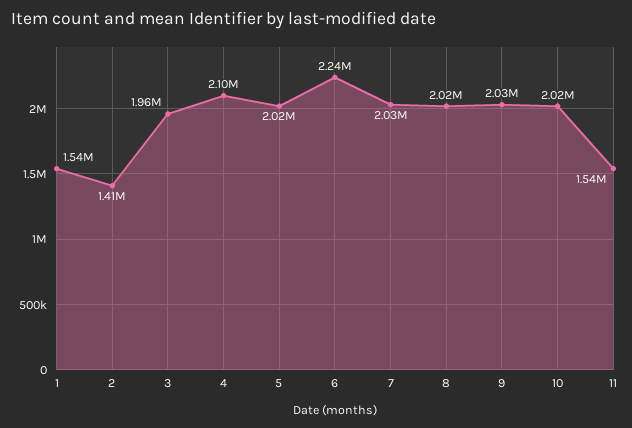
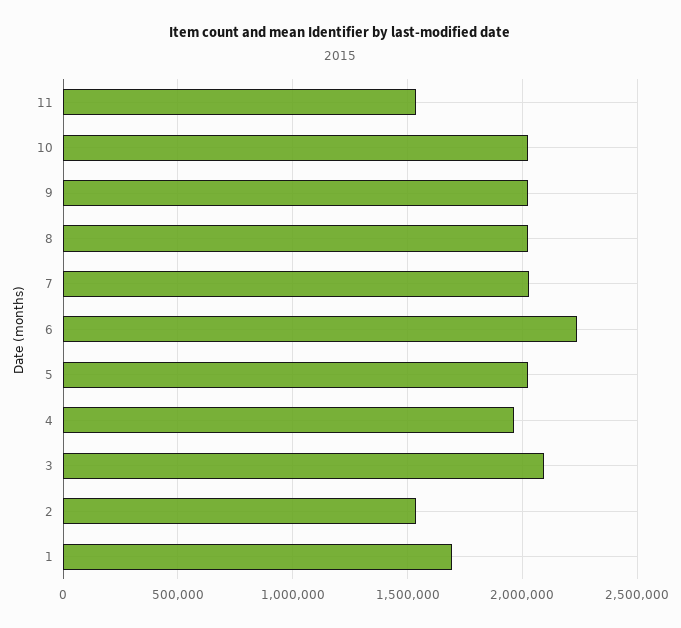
  {
-   "1": 1540000,
+   "1": 1700000,
-   "2": 1410000,
+   "2": 1550000,
-   "3": 1960000,
+   "3": 2100000,
-   "4": 2100000,
+   "4": 1950000,
    "5": 2020000,
    "6": 2240000,
    "7": 2030000,
    "8": 2020000,
    "9": 2030000,
    "10": 2020000,
    "11": 1540000
  }

